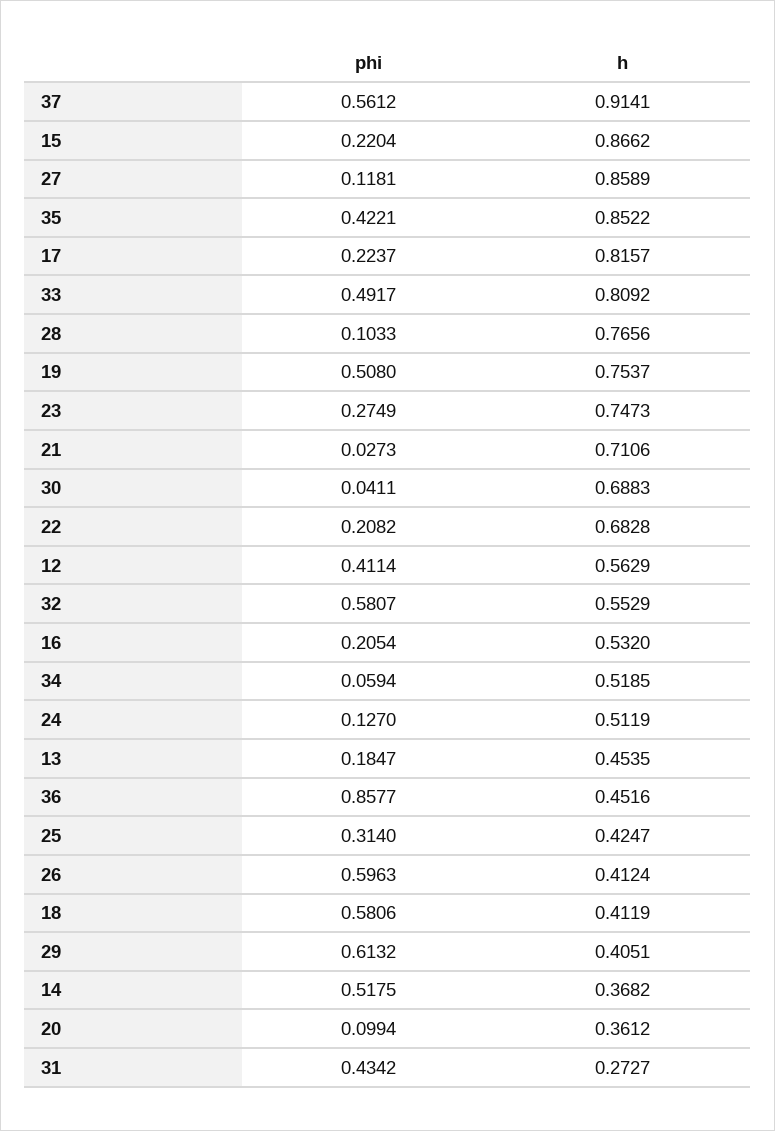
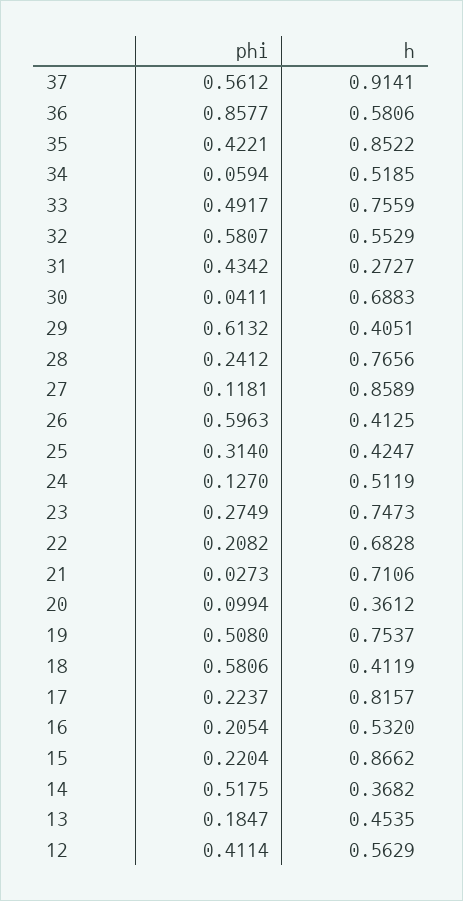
  {
    "phi": {
      "37": 0.5612,
      "15": 0.2204,
      "27": 0.1181,
      "35": 0.4221,
      "17": 0.2237,
      "33": 0.4917,
-     "28": 0.1033,
+     "28": 0.2412,
      "19": 0.508,
      "23": 0.2749,
      "21": 0.0273,
      "30": 0.0411,
      "22": 0.2082,
      "12": 0.4114,
      "32": 0.5807,
      "16": 0.2054,
      "34": 0.0594,
      "24": 0.127,
      "13": 0.1847,
      "36": 0.8577,
      "25": 0.314,
      "26": 0.5963,
      "18": 0.5806,
      "29": 0.6132,
      "14": 0.5175,
      "20": 0.0994,
      "31": 0.4342
    },
    "h": {
      "37": 0.9141,
      "15": 0.8662,
      "27": 0.8589,
      "35": 0.8522,
      "17": 0.8157,
-     "33": 0.8092,
+     "33": 0.7559,
      "28": 0.7656,
      "19": 0.7537,
      "23": 0.7473,
      "21": 0.7106,
      "30": 0.6883,
      "22": 0.6828,
      "12": 0.5629,
      "32": 0.5529,
      "16": 0.532,
      "34": 0.5185,
      "24": 0.5119,
      "13": 0.4535,
-     "36": 0.4516,
+     "36": 0.5806,
      "25": 0.4247,
-     "26": 0.4124,
+     "26": 0.4125,
      "18": 0.4119,
      "29": 0.4051,
      "14": 0.3682,
      "20": 0.3612,
      "31": 0.2727
    }
  }

